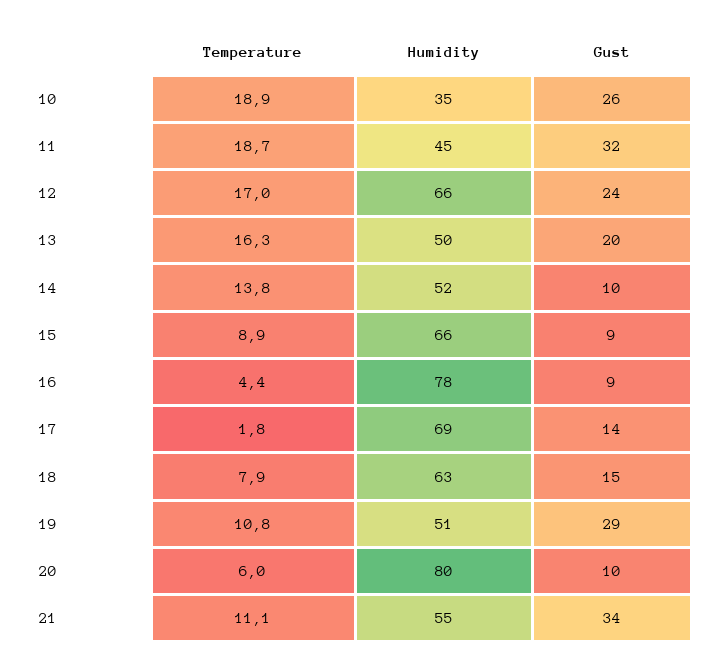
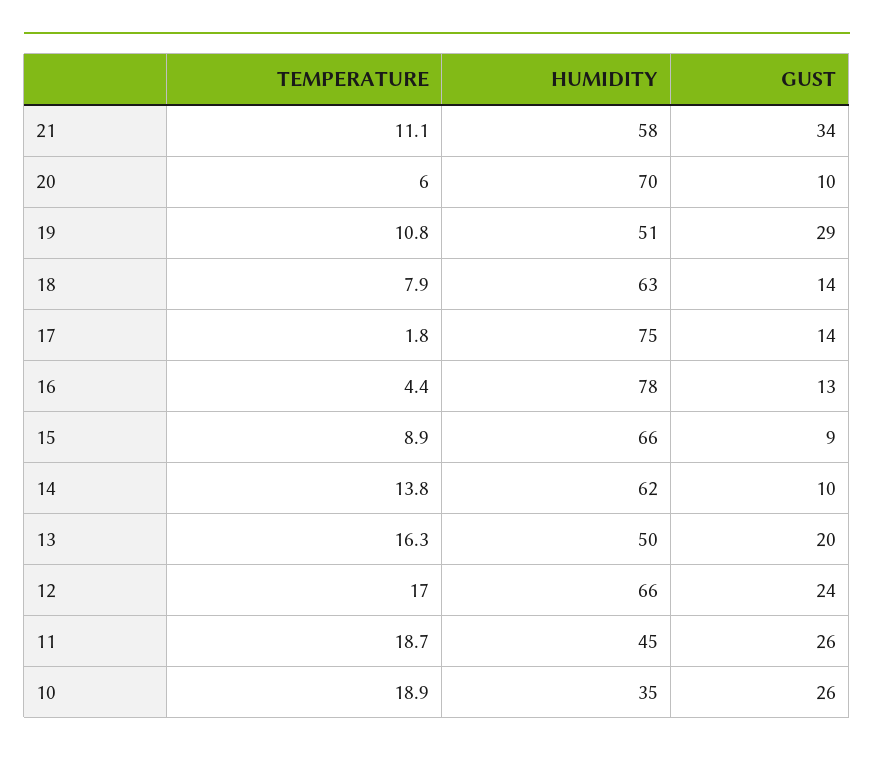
  {
    "Temperature": {
      "10": 18.9,
      "11": 18.7,
      "12": 17,
      "13": 16.3,
      "14": 13.8,
      "15": 8.9,
      "16": 4.4,
      "17": 1.8,
      "18": 7.9,
      "19": 10.8,
      "20": 6,
      "21": 11.1
    },
    "Humidity": {
      "10": 35,
      "11": 45,
      "12": 66,
      "13": 50,
-     "14": 52,
+     "14": 62,
      "15": 66,
      "16": 78,
-     "17": 69,
+     "17": 75,
      "18": 63,
      "19": 51,
-     "20": 80,
+     "20": 70,
-     "21": 55
+     "21": 58
    },
    "Gust": {
      "10": 26,
-     "11": 32,
+     "11": 26,
      "12": 24,
      "13": 20,
      "14": 10,
      "15": 9,
-     "16": 9,
+     "16": 13,
      "17": 14,
-     "18": 15,
+     "18": 14,
      "19": 29,
      "20": 10,
      "21": 34
    }
  }

